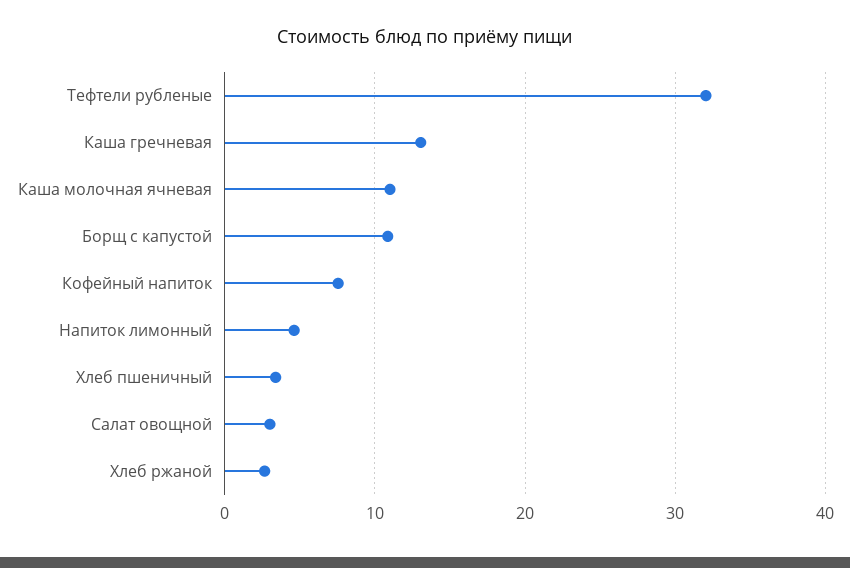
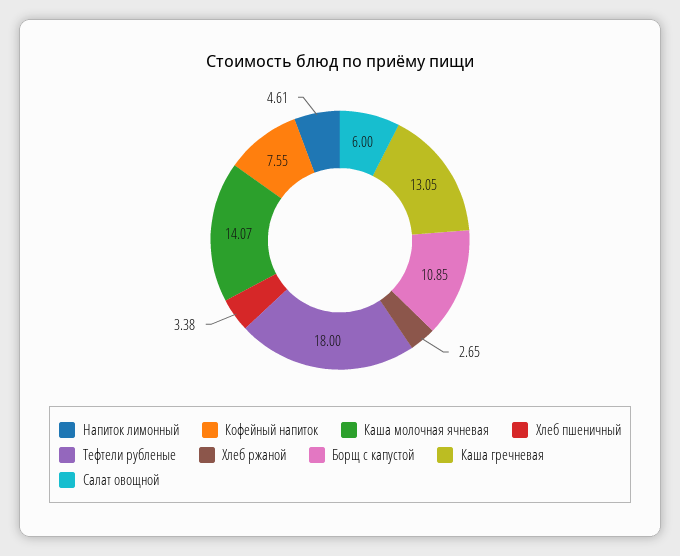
  {
-   "Тефтели рубленые": 32,
+   "Тефтели рубленые": 18,
    "Каша гречневая": 13.05,
-   "Каша молочная ячневая": 11,
+   "Каша молочная ячневая": 14.07,
    "Борщ с капустой": 10.85,
    "Кофейный напиток": 7.55,
    "Напиток лимонный": 4.61,
    "Хлеб пшеничный": 3.38,
-   "Салат овощной": 3,
+   "Салат овощной": 6,
    "Хлеб ржаной": 2.65
  }

